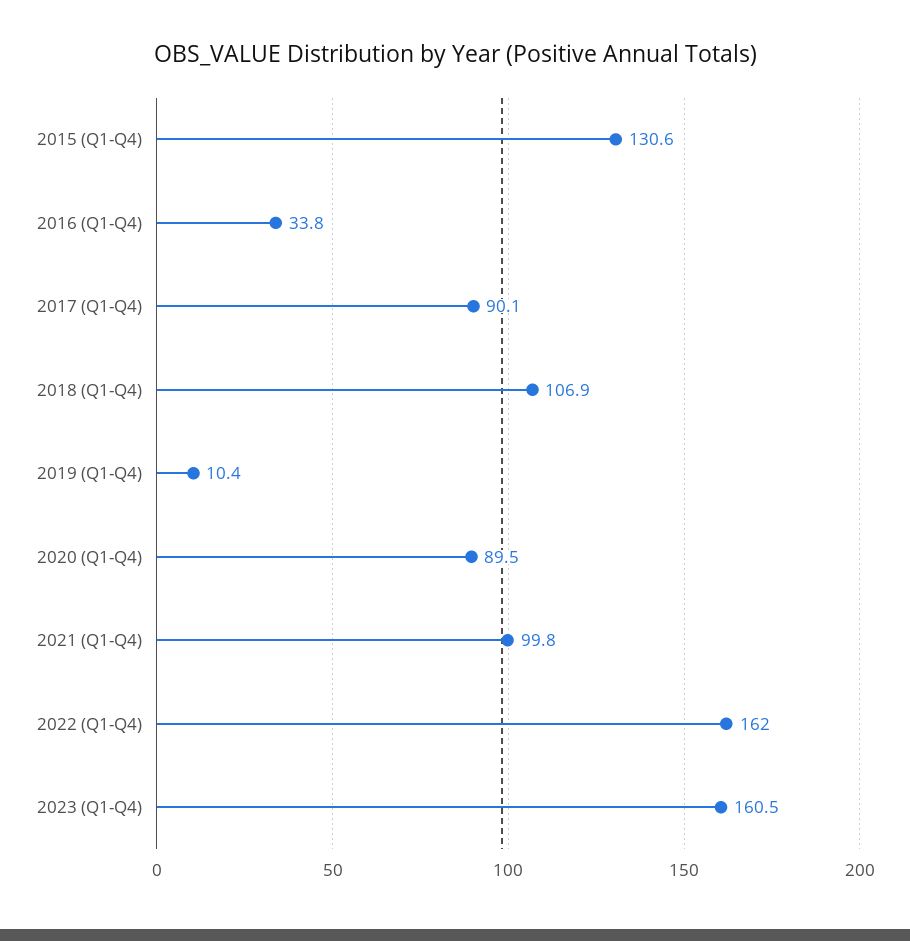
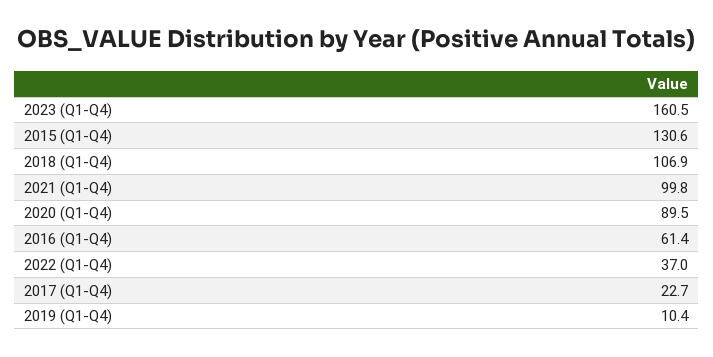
  {
    "2015 (Q1-Q4)": 130.6,
-   "2016 (Q1-Q4)": 33.8,
+   "2016 (Q1-Q4)": 61.4,
-   "2017 (Q1-Q4)": 90.1,
+   "2017 (Q1-Q4)": 22.7,
    "2018 (Q1-Q4)": 106.9,
    "2019 (Q1-Q4)": 10.4,
    "2020 (Q1-Q4)": 89.5,
    "2021 (Q1-Q4)": 99.8,
-   "2022 (Q1-Q4)": 162,
+   "2022 (Q1-Q4)": 37,
    "2023 (Q1-Q4)": 160.5
  }

